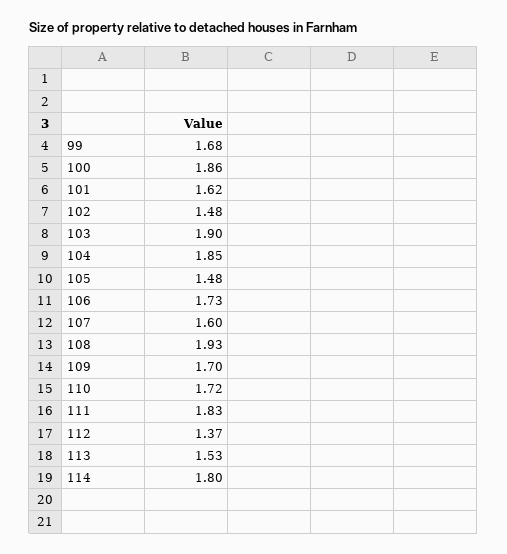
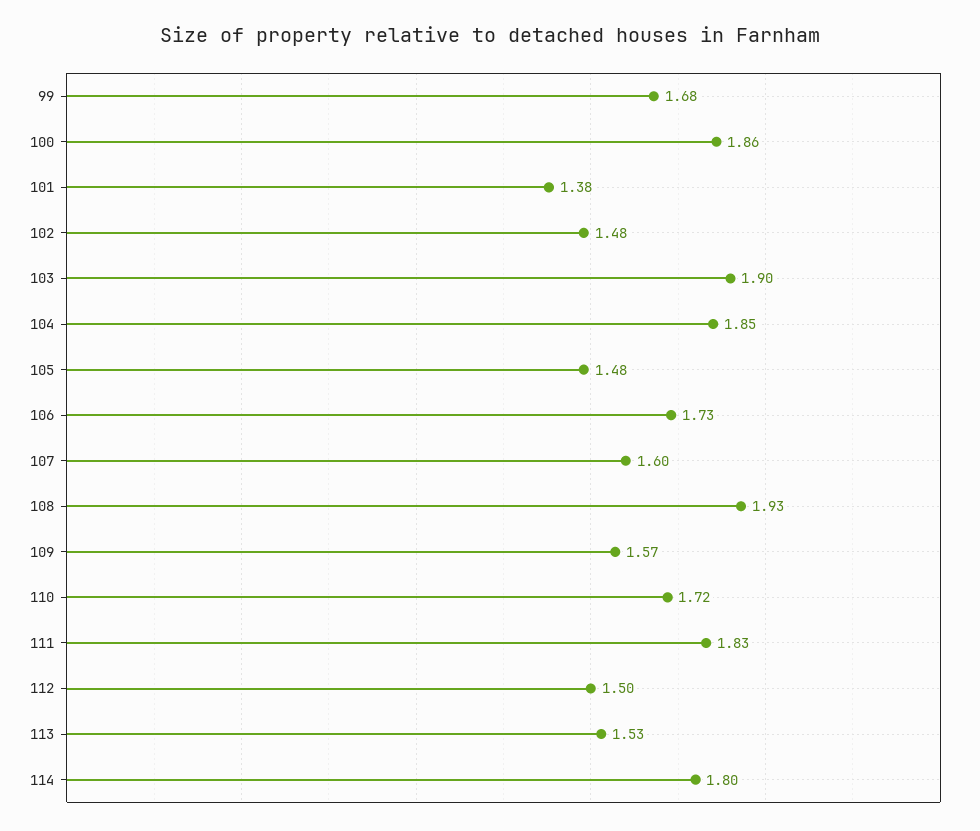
  {
    "99": 1.68,
    "100": 1.86,
-   "101": 1.62,
+   "101": 1.38,
    "102": 1.48,
    "103": 1.9,
    "104": 1.85,
    "105": 1.48,
    "106": 1.73,
    "107": 1.6,
    "108": 1.93,
-   "109": 1.7,
+   "109": 1.57,
    "110": 1.72,
    "111": 1.83,
-   "112": 1.37,
+   "112": 1.5,
    "113": 1.53,
    "114": 1.8
  }

